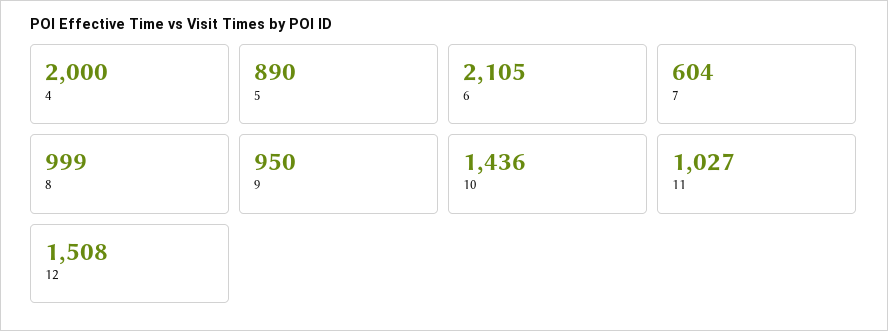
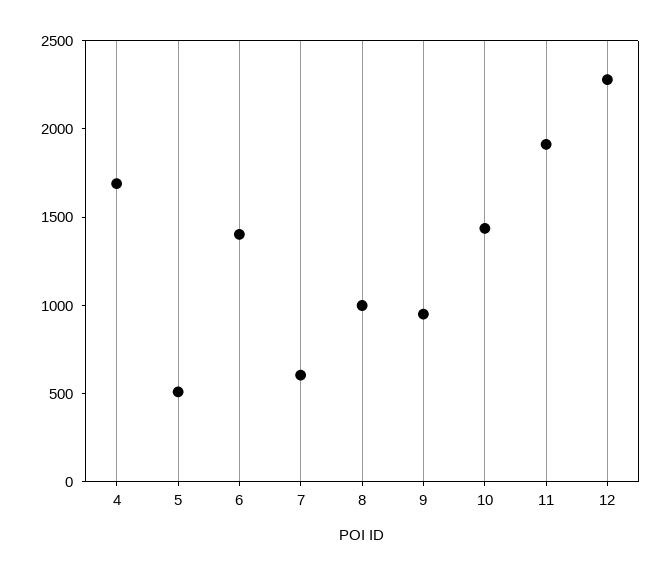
  {
-   "4": 2000,
+   "4": 1700,
-   "5": 890,
+   "5": 500,
-   "6": 2105,
+   "6": 1400,
    "7": 604,
    "8": 999,
    "9": 950,
    "10": 1436,
-   "11": 1027,
+   "11": 1900,
-   "12": 1508
+   "12": 2300
  }

